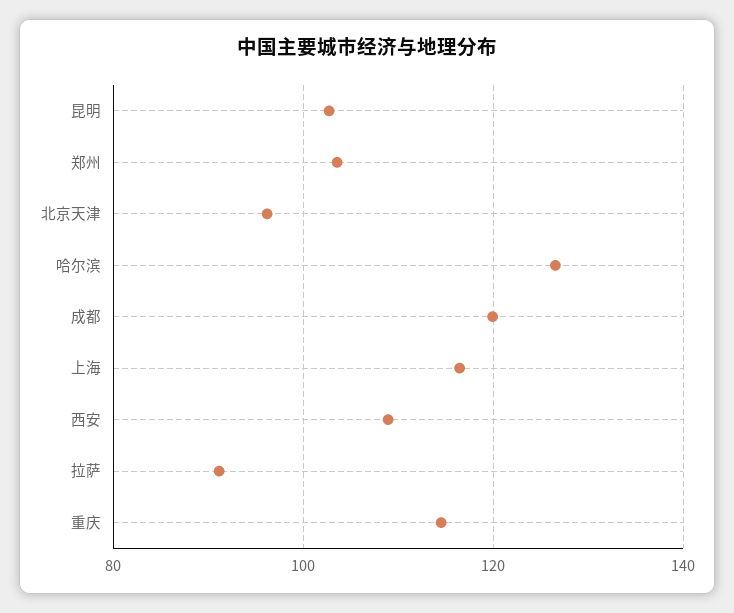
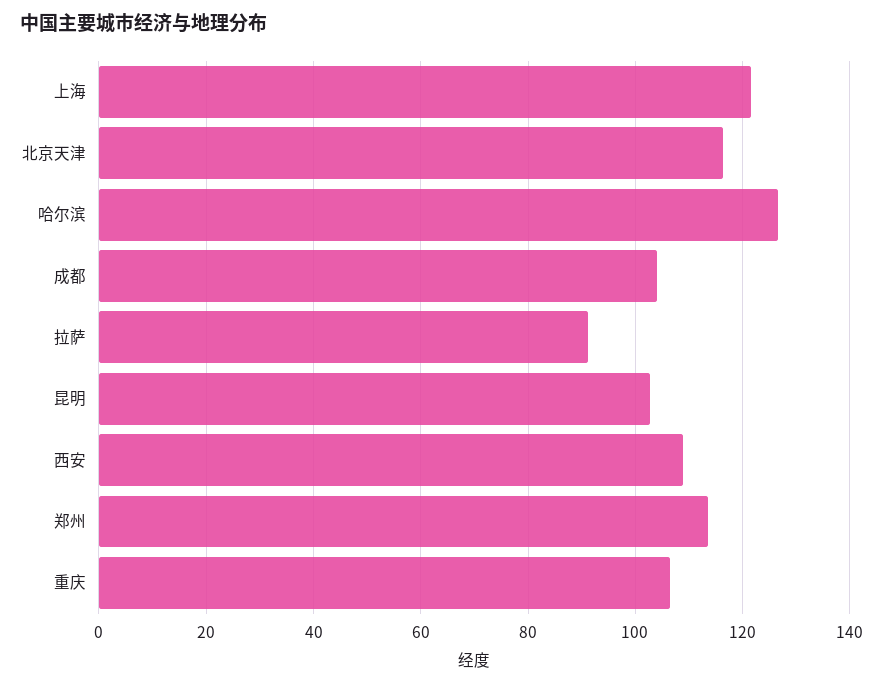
  {
    "昆明": 102,
-   "郑州": 104,
+   "郑州": 114,
-   "北京天津": 96,
+   "北京天津": 116,
    "哈尔滨": 126,
-   "成都": 120,
+   "成都": 104,
-   "上海": 116,
+   "上海": 122,
    "西安": 108,
    "拉萨": 92,
-   "重庆": 114
+   "重庆": 106
  }

